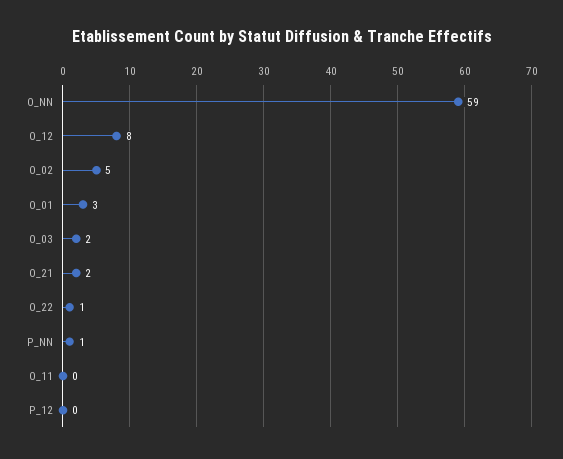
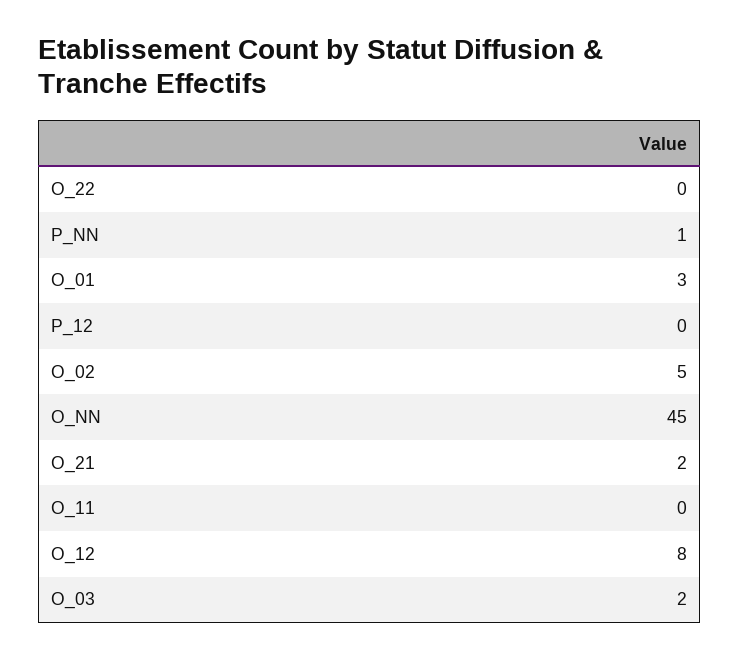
  {
-   "O_NN": 59,
+   "O_NN": 45,
    "O_12": 8,
    "O_02": 5,
    "O_01": 3,
    "O_03": 2,
    "O_21": 2,
-   "O_22": 1,
+   "O_22": 0,
    "P_NN": 1,
    "O_11": 0,
    "P_12": 0
  }

